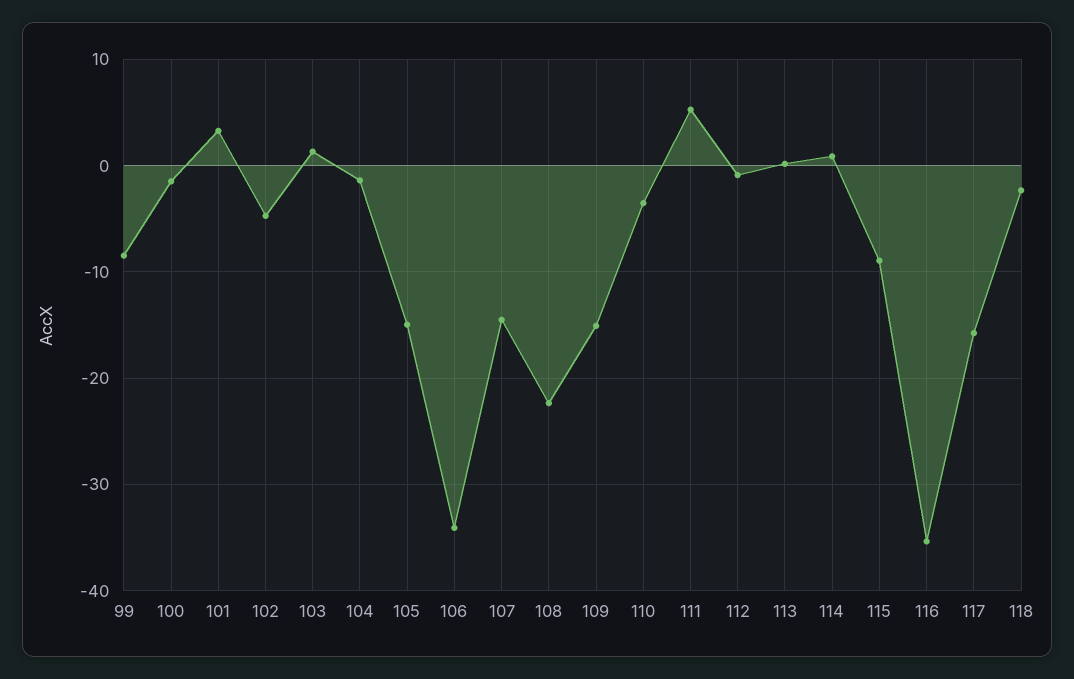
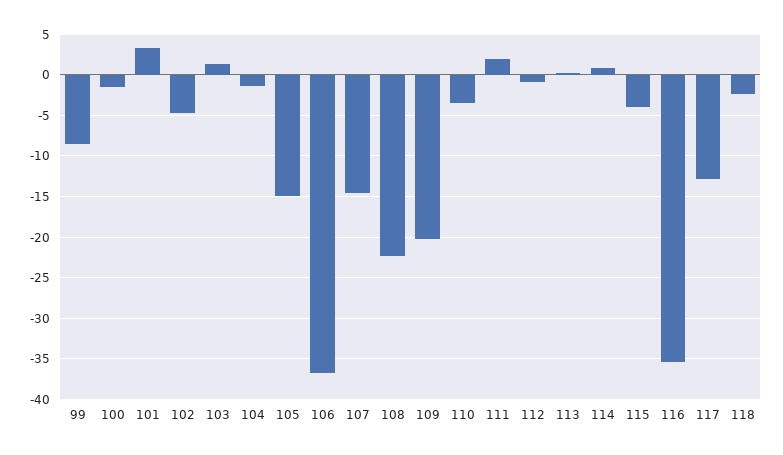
  {
    "99": -8,
    "100": -1,
    "101": 3,
    "102": -5,
    "103": 1,
    "104": -1,
    "105": -15,
-   "106": -34,
+   "106": -37,
    "107": -15,
    "108": -22,
-   "109": -15,
+   "109": -20,
    "110": -4,
-   "111": 5,
+   "111": 2,
    "112": -1,
    "113": 0,
    "114": 1,
-   "115": -9,
+   "115": -4,
    "116": -35,
-   "117": -16,
+   "117": -13,
    "118": -2
  }

